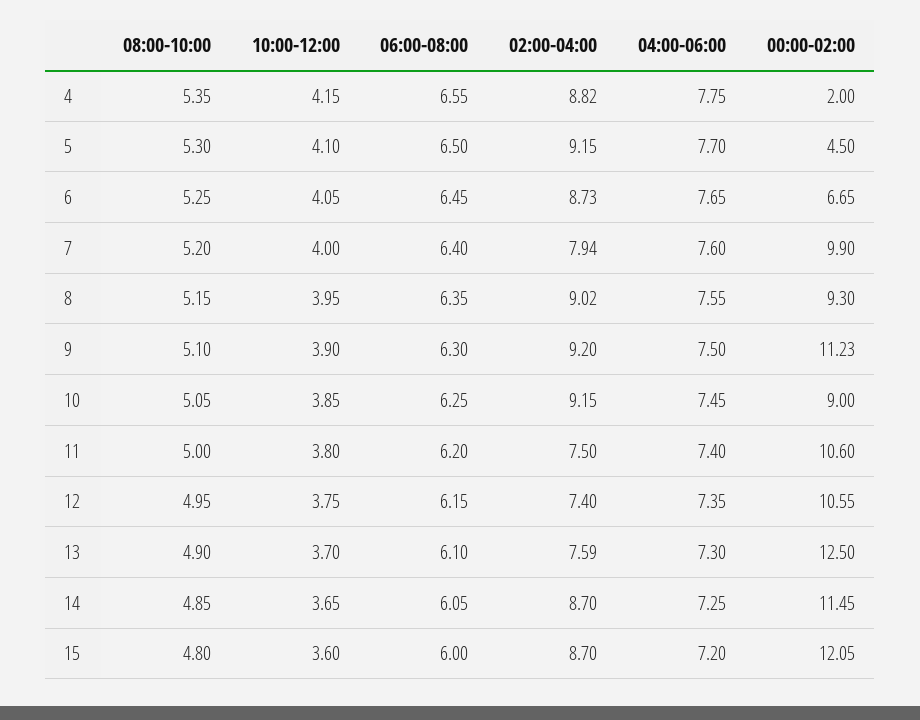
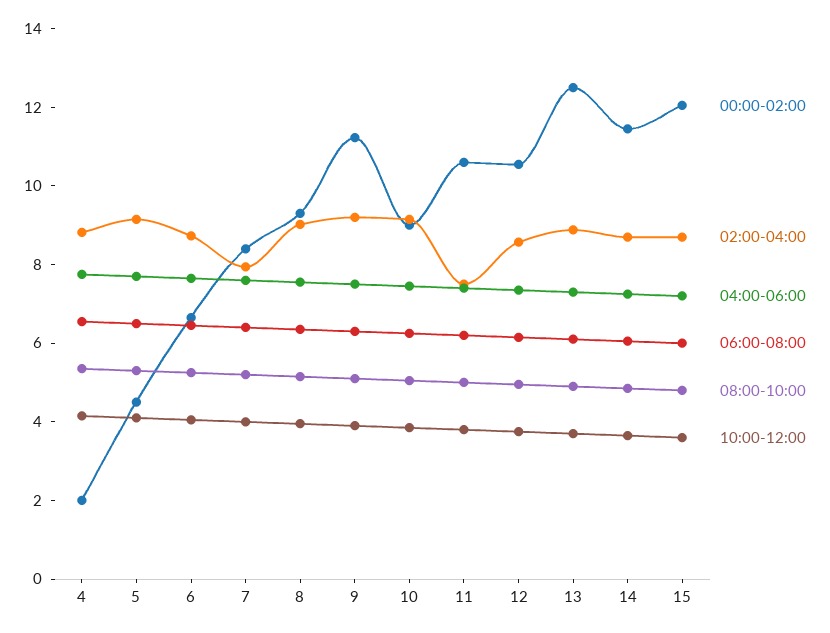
  {
    "08:00-10:00": {
      "4": 5.35,
      "5": 5.3,
      "6": 5.25,
      "7": 5.2,
      "8": 5.15,
      "9": 5.1,
      "10": 5.05,
      "11": 5,
      "12": 4.95,
      "13": 4.9,
      "14": 4.85,
      "15": 4.8
    },
    "10:00-12:00": {
      "4": 4.15,
      "5": 4.1,
      "6": 4.05,
      "7": 4,
      "8": 3.95,
      "9": 3.9,
      "10": 3.85,
      "11": 3.8,
      "12": 3.75,
      "13": 3.7,
      "14": 3.65,
      "15": 3.6
    },
    "06:00-08:00": {
      "4": 6.55,
      "5": 6.5,
      "6": 6.45,
      "7": 6.4,
      "8": 6.35,
      "9": 6.3,
      "10": 6.25,
      "11": 6.2,
      "12": 6.15,
      "13": 6.1,
      "14": 6.05,
      "15": 6
    },
    "02:00-04:00": {
      "4": 8.82,
      "5": 9.15,
      "6": 8.73,
      "7": 7.94,
      "8": 9.02,
      "9": 9.2,
      "10": 9.15,
      "11": 7.5,
-     "12": 7.4,
+     "12": 8.5,
-     "13": 7.59,
+     "13": 9,
      "14": 8.7,
      "15": 8.7
    },
    "04:00-06:00": {
      "4": 7.75,
      "5": 7.7,
      "6": 7.65,
      "7": 7.6,
      "8": 7.55,
      "9": 7.5,
      "10": 7.45,
      "11": 7.4,
      "12": 7.35,
      "13": 7.3,
      "14": 7.25,
      "15": 7.2
    },
    "00:00-02:00": {
      "4": 2,
      "5": 4.5,
      "6": 6.65,
-     "7": 9.9,
+     "7": 8.5,
      "8": 9.3,
      "9": 11.23,
      "10": 9,
      "11": 10.6,
      "12": 10.55,
      "13": 12.5,
      "14": 11.45,
      "15": 12.05
    }
  }

